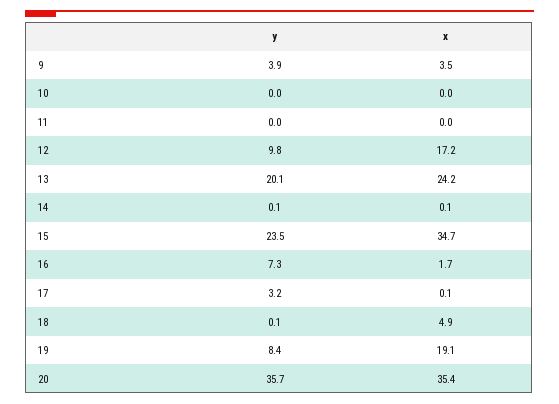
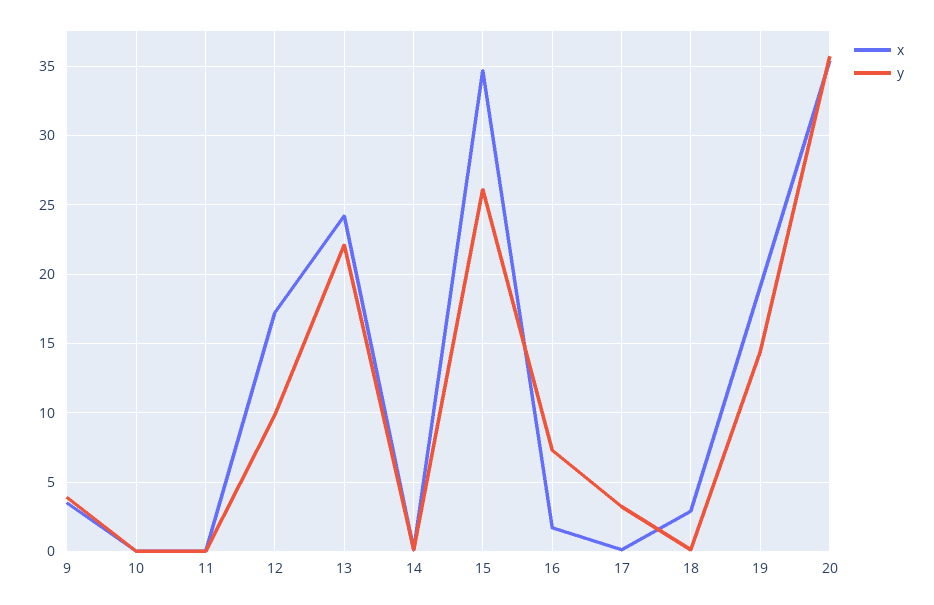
  {
    "y": {
      "9": 3.9,
      "10": 0,
      "11": 0,
      "12": 9.8,
-     "13": 20.1,
+     "13": 22,
      "14": 0.1,
-     "15": 23.5,
+     "15": 26,
      "16": 7.3,
      "17": 3.2,
      "18": 0.1,
-     "19": 8.4,
+     "19": 14.5,
      "20": 35.7
    },
    "x": {
      "9": 3.5,
      "10": 0,
      "11": 0,
      "12": 17.2,
      "13": 24.2,
      "14": 0.1,
      "15": 34.7,
      "16": 1.7,
      "17": 0.1,
-     "18": 4.9,
+     "18": 3,
      "19": 19.1,
      "20": 35.4
    }
  }

